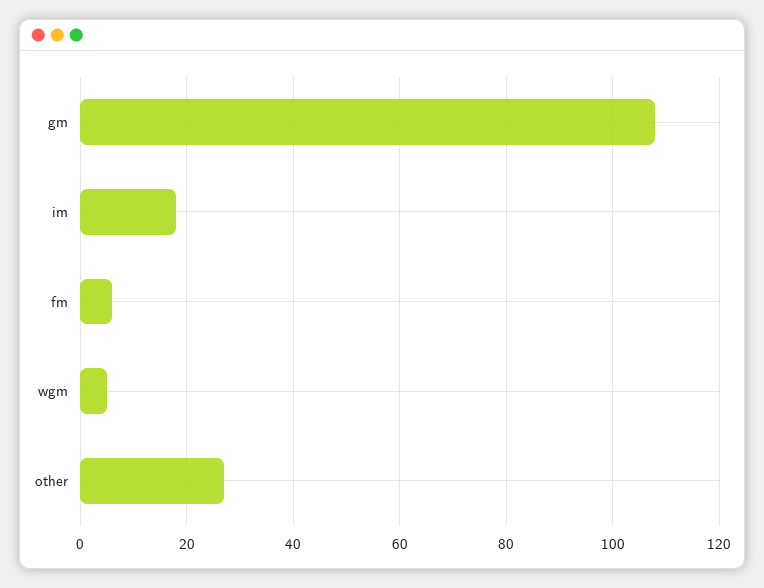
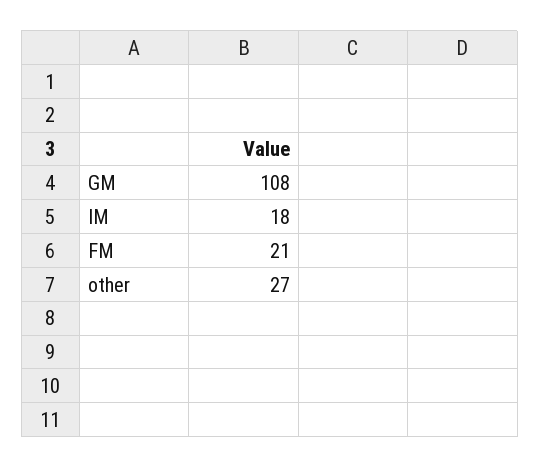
  {
    "gm": 108,
    "im": 18,
-   "fm": 5,
+   "fm": 21,
-   "wgm": 5,
    "other": 27
  }

